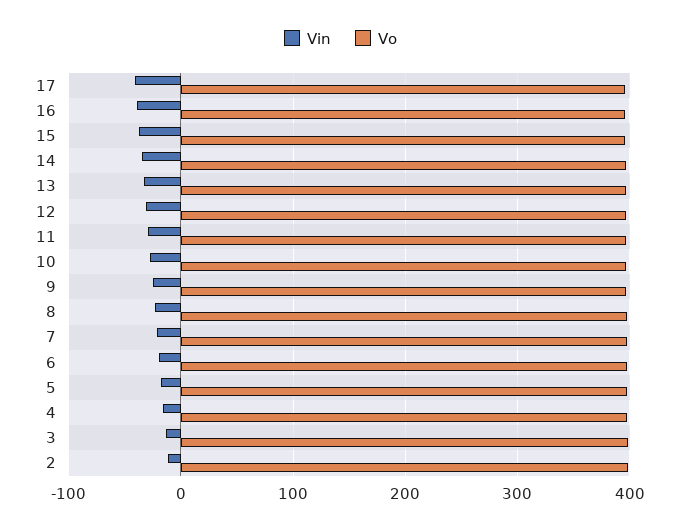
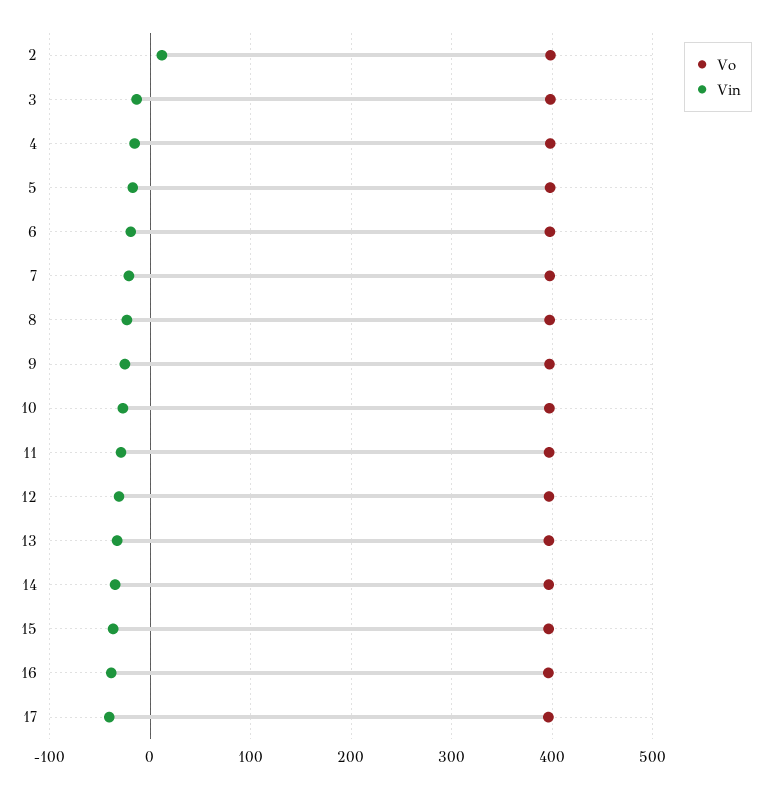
  {
    "Vin": {
      "17": -40,
      "16": -40,
      "15": -40,
      "14": -40,
      "13": -30,
      "12": -30,
      "11": -30,
      "10": -30,
      "9": -30,
      "8": -20,
      "7": -20,
      "6": -20,
      "5": -20,
      "4": -20,
      "3": -10,
-     "2": -10
+     "2": 10
    },
    "Vo": {
      "17": 400,
      "16": 400,
      "15": 400,
      "14": 400,
      "13": 400,
      "12": 400,
      "11": 400,
      "10": 400,
      "9": 400,
      "8": 400,
      "7": 400,
      "6": 400,
      "5": 400,
      "4": 400,
      "3": 400,
      "2": 400
    }
  }

